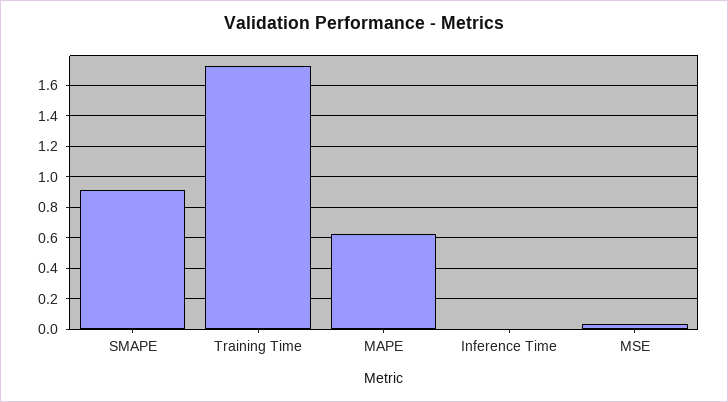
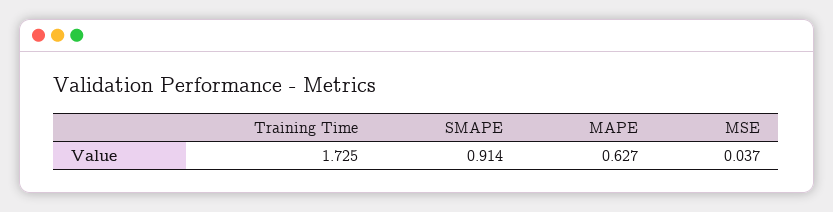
  {
    "SMAPE": 0.914,
    "Training Time": 1.725,
    "MAPE": 0.627,
-   "Inference Time": 0,
    "MSE": 0.037
  }

